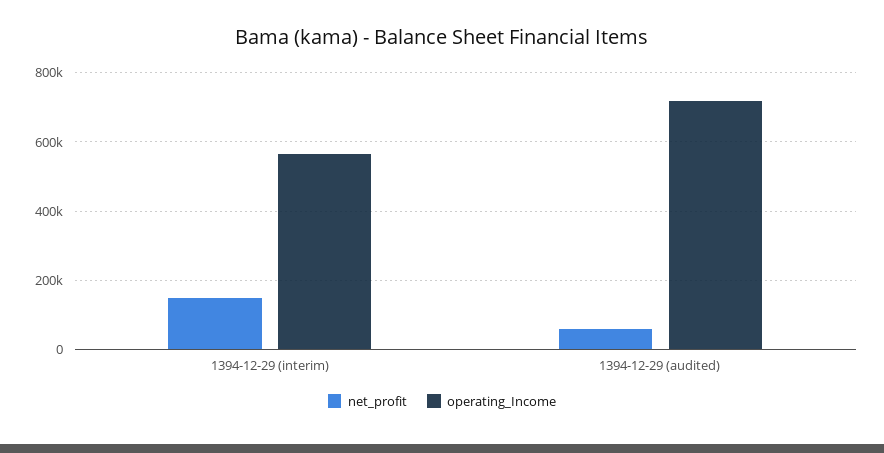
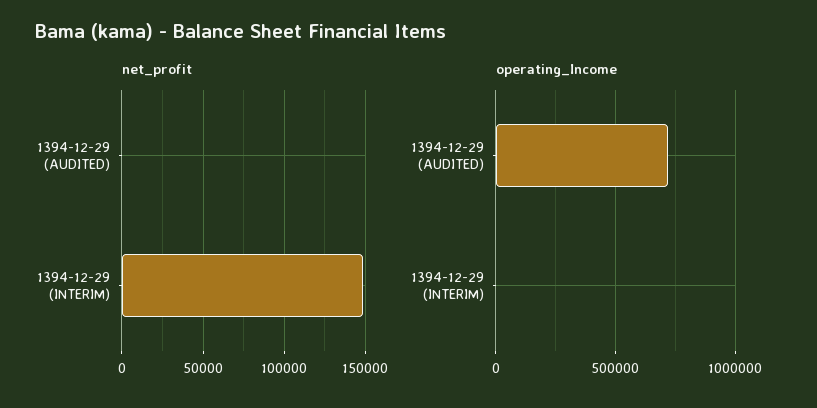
  {
    "net_profit": {
      "1394-12-29 (interim)": 150000,
-     "1394-12-29 (audited)": 60000
+     "1394-12-29 (audited)": 0
    },
    "operating_Income": {
-     "1394-12-29 (interim)": 560000,
+     "1394-12-29 (interim)": 0,
      "1394-12-29 (audited)": 720000
    }
  }

